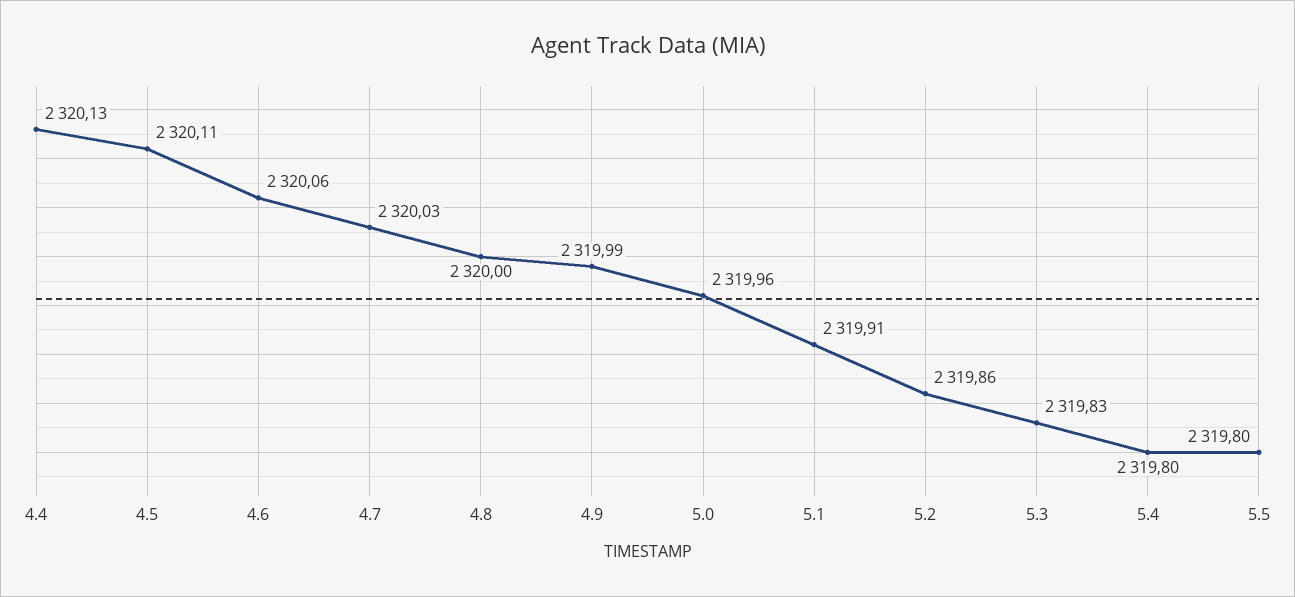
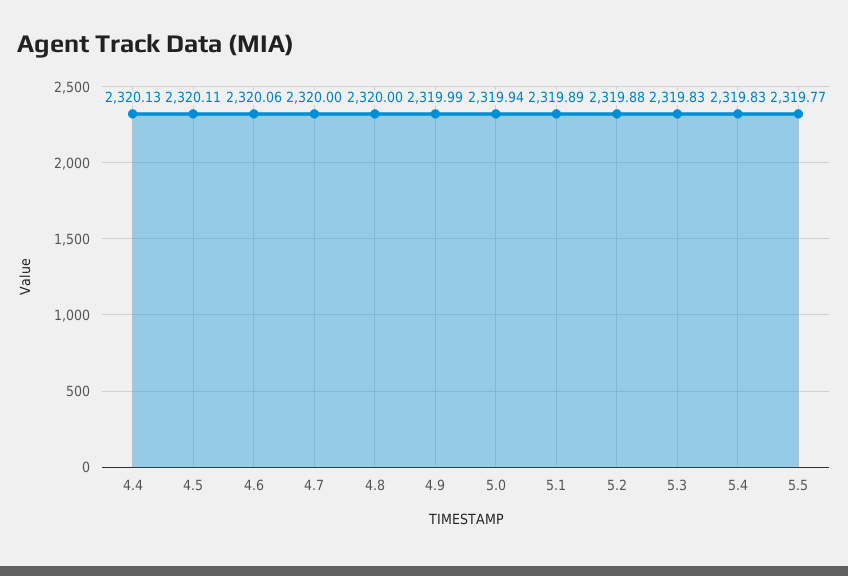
  {
    "4.4": 2320.13,
    "4.5": 2320.11,
    "4.6": 2320.06,
-   "4.7": 2320.03,
+   "4.7": 2320,
    "4.8": 2320,
    "4.9": 2319.99,
-   "5.0": 2319.96,
+   "5.0": 2319.94,
-   "5.1": 2319.91,
+   "5.1": 2319.89,
-   "5.2": 2319.86,
+   "5.2": 2319.88,
    "5.3": 2319.83,
-   "5.4": 2319.8,
+   "5.4": 2319.83,
-   "5.5": 2319.8
+   "5.5": 2319.77
  }

